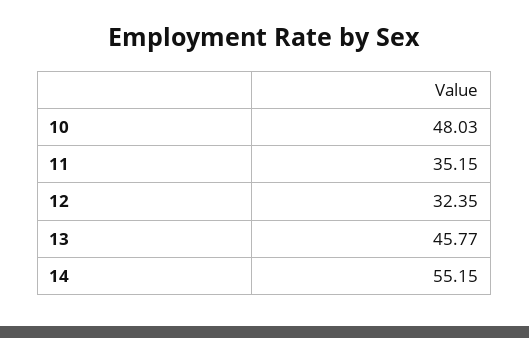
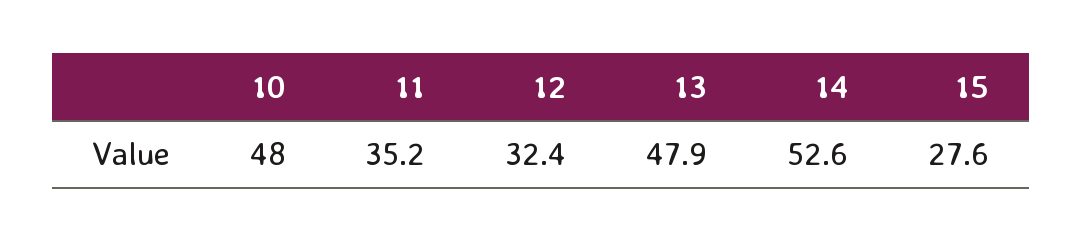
  {
    "10": 48.03,
    "11": 35.15,
    "12": 32.35,
-   "13": 45.77,
+   "13": 47.9,
-   "14": 55.15
+   "14": 52.6,
+   "15": 27.6
  }

